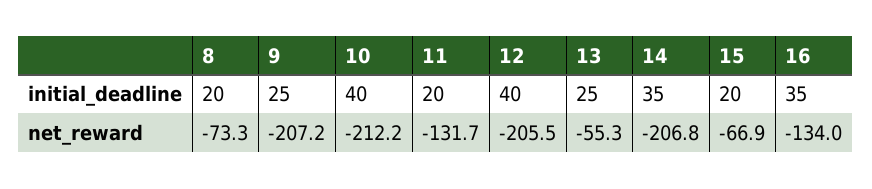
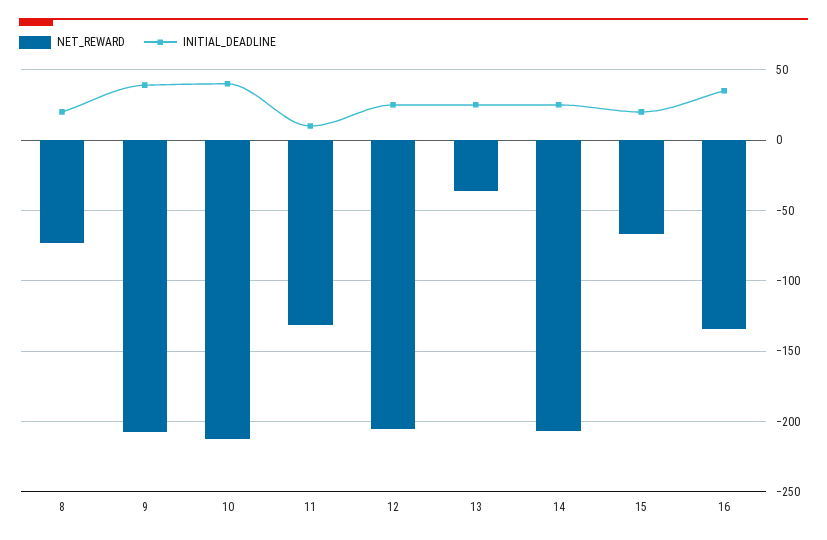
  {
    "initial_deadline": {
      "8": 20,
-     "9": 25,
+     "9": 40,
      "10": 40,
-     "11": 20,
+     "11": 10,
-     "12": 40,
+     "12": 25,
      "13": 25,
-     "14": 35,
+     "14": 25,
      "15": 20,
      "16": 35
    },
    "net_reward": {
      "8": -73.3,
      "9": -207.2,
      "10": -212.2,
      "11": -131.7,
      "12": -205.5,
-     "13": -55.3,
+     "13": -35,
      "14": -206.8,
      "15": -66.9,
      "16": -134
    }
  }

